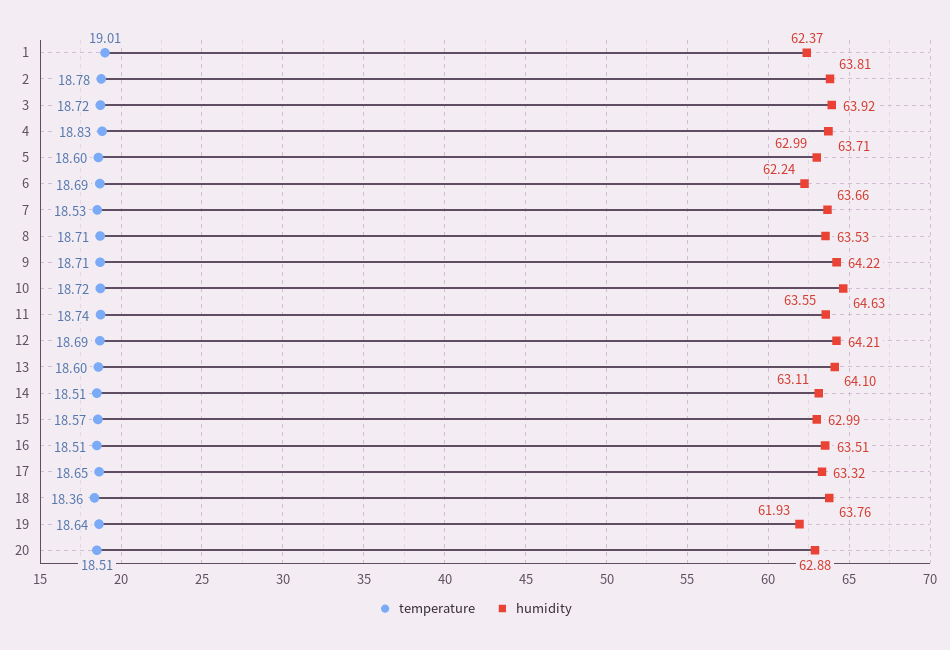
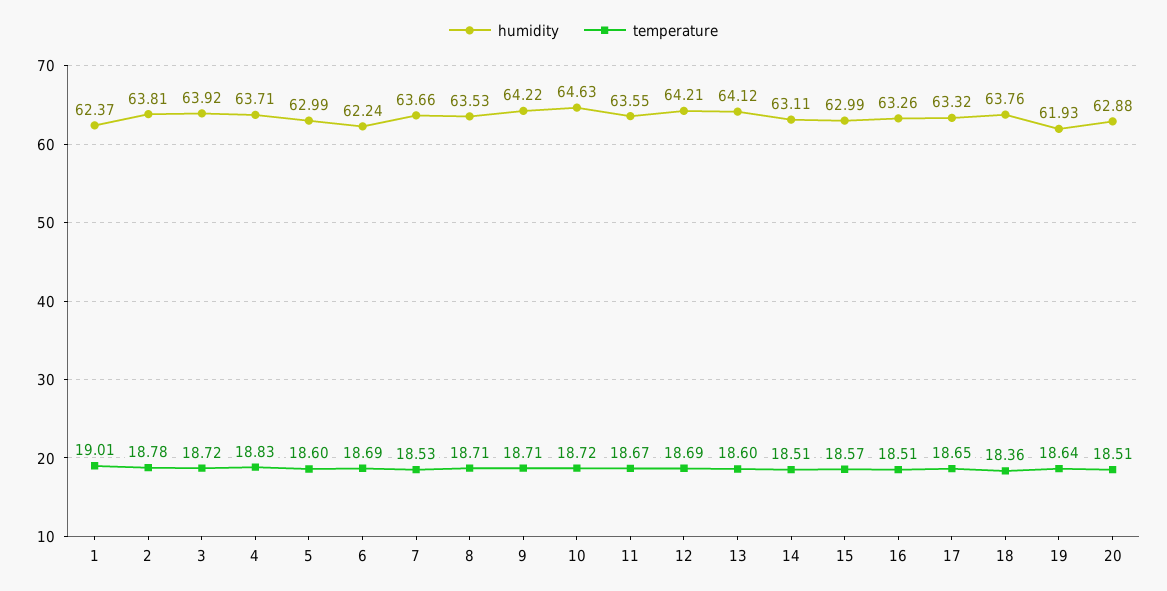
  {
    "temperature": {
      "1": 19.01,
      "2": 18.78,
      "3": 18.72,
      "4": 18.83,
      "5": 18.6,
      "6": 18.69,
      "7": 18.53,
      "8": 18.71,
      "9": 18.71,
      "10": 18.72,
-     "11": 18.74,
+     "11": 18.67,
      "12": 18.69,
      "13": 18.6,
      "14": 18.51,
      "15": 18.57,
      "16": 18.51,
      "17": 18.65,
      "18": 18.36,
      "19": 18.64,
      "20": 18.51
    },
    "humidity": {
      "1": 62.37,
      "2": 63.81,
      "3": 63.92,
      "4": 63.71,
      "5": 62.99,
      "6": 62.24,
      "7": 63.66,
      "8": 63.53,
      "9": 64.22,
      "10": 64.63,
      "11": 63.55,
      "12": 64.21,
-     "13": 64.1,
+     "13": 64.12,
      "14": 63.11,
      "15": 62.99,
-     "16": 63.51,
+     "16": 63.26,
      "17": 63.32,
      "18": 63.76,
      "19": 61.93,
      "20": 62.88
    }
  }

